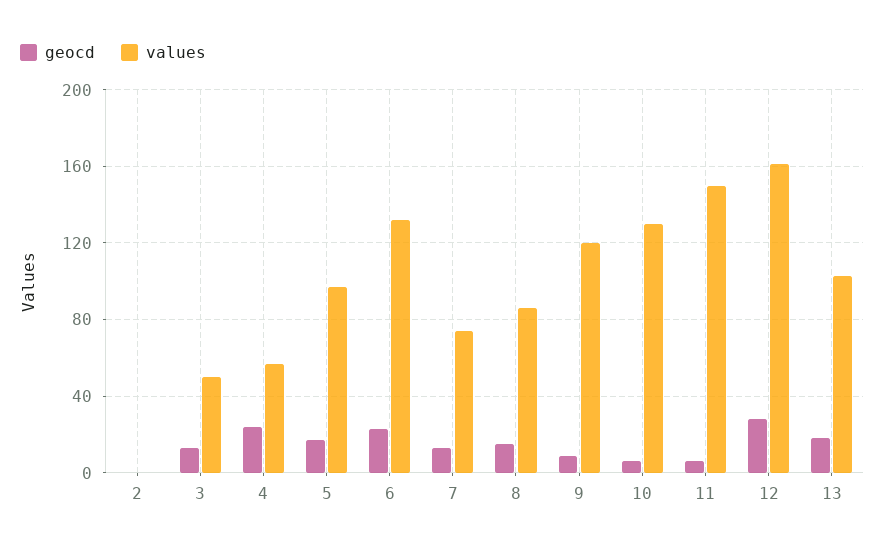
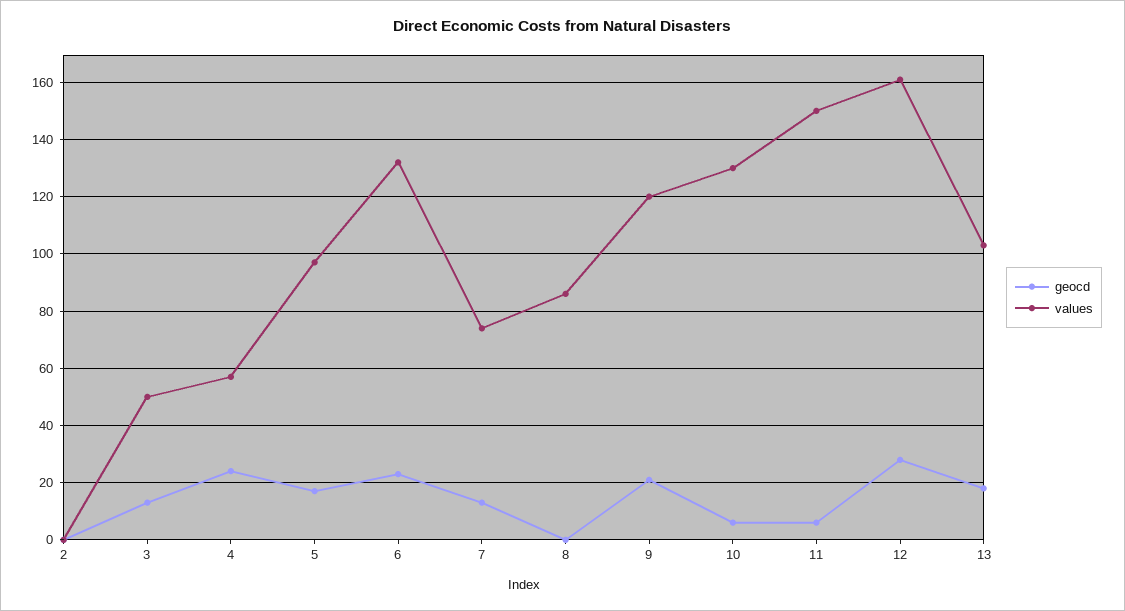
  {
    "geocd": {
      "2": 0,
      "3": 15,
      "4": 25,
      "5": 15,
      "6": 25,
      "7": 15,
-     "8": 15,
+     "8": 0,
-     "9": 10,
+     "9": 20,
      "10": 5,
      "11": 5,
      "12": 30,
      "13": 20
    },
    "values": {
      "2": 0,
      "3": 50,
      "4": 55,
      "5": 95,
      "6": 130,
      "7": 75,
      "8": 85,
      "9": 120,
      "10": 130,
      "11": 150,
      "12": 160,
      "13": 105
    }
  }

